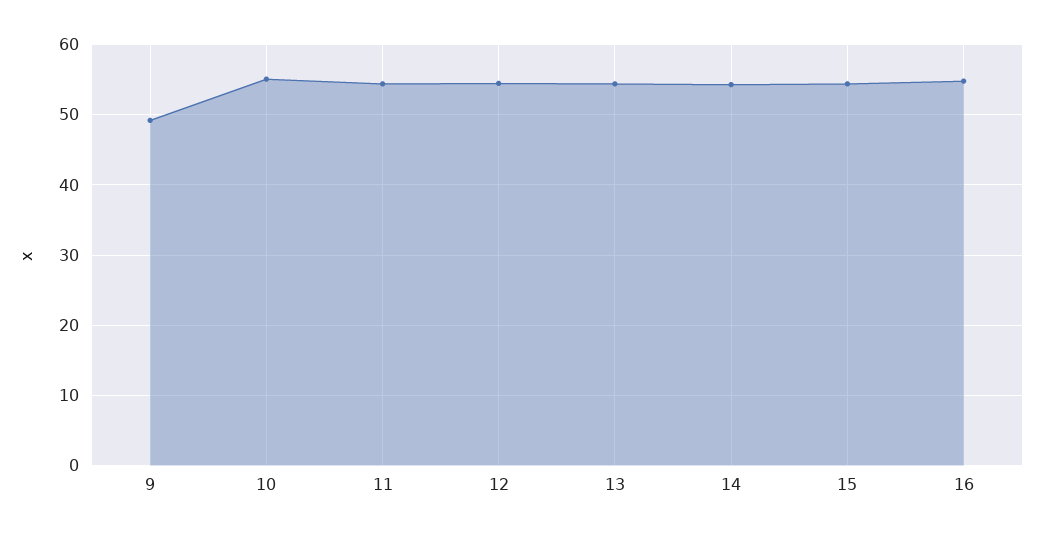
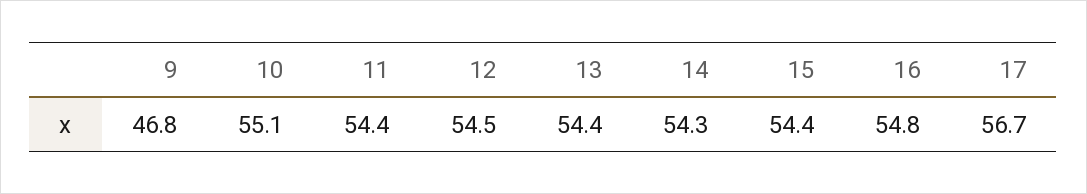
  {
-   "9": 49,
+   "9": 46.8,
    "10": 55.1,
    "11": 54.4,
    "12": 54.5,
    "13": 54.4,
    "14": 54.3,
    "15": 54.4,
-   "16": 54.8
+   "16": 54.8,
+   "17": 56.7
  }

